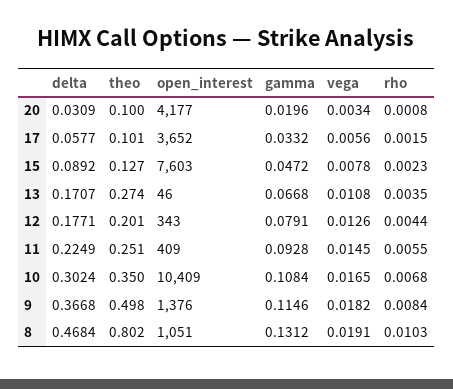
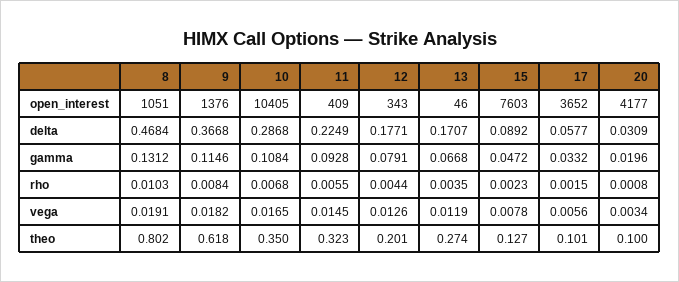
  {
    "delta": {
      "20": 0.0309,
      "17": 0.0577,
      "15": 0.0892,
      "13": 0.1707,
      "12": 0.1771,
      "11": 0.2249,
-     "10": 0.3024,
+     "10": 0.2868,
      "9": 0.3668,
      "8": 0.4684
    },
    "theo": {
      "20": 0.1,
      "17": 0.101,
      "15": 0.127,
      "13": 0.274,
      "12": 0.201,
-     "11": 0.251,
+     "11": 0.323,
      "10": 0.35,
-     "9": 0.498,
+     "9": 0.618,
      "8": 0.802
    },
    "open_interest": {
      "20": 4177,
      "17": 3652,
      "15": 7603,
      "13": 46,
      "12": 343,
      "11": 409,
-     "10": 10409,
+     "10": 10405,
      "9": 1376,
      "8": 1051
    },
    "gamma": {
      "20": 0.0196,
      "17": 0.0332,
      "15": 0.0472,
      "13": 0.0668,
      "12": 0.0791,
      "11": 0.0928,
      "10": 0.1084,
      "9": 0.1146,
      "8": 0.1312
    },
    "vega": {
      "20": 0.0034,
      "17": 0.0056,
      "15": 0.0078,
-     "13": 0.0108,
+     "13": 0.0119,
      "12": 0.0126,
      "11": 0.0145,
      "10": 0.0165,
      "9": 0.0182,
      "8": 0.0191
    },
    "rho": {
      "20": 0.0008,
      "17": 0.0015,
      "15": 0.0023,
      "13": 0.0035,
      "12": 0.0044,
      "11": 0.0055,
      "10": 0.0068,
      "9": 0.0084,
      "8": 0.0103
    }
  }

